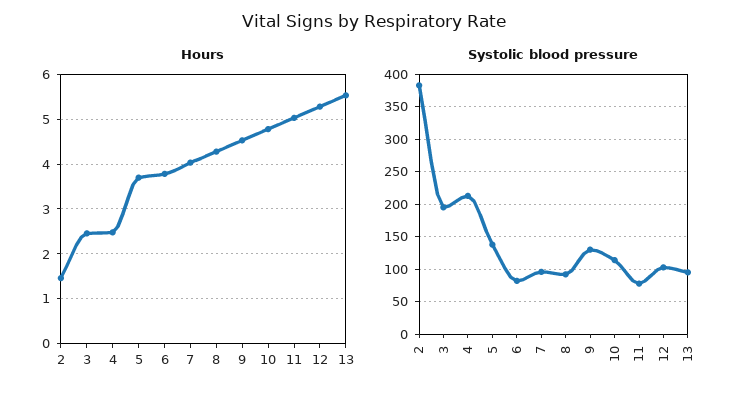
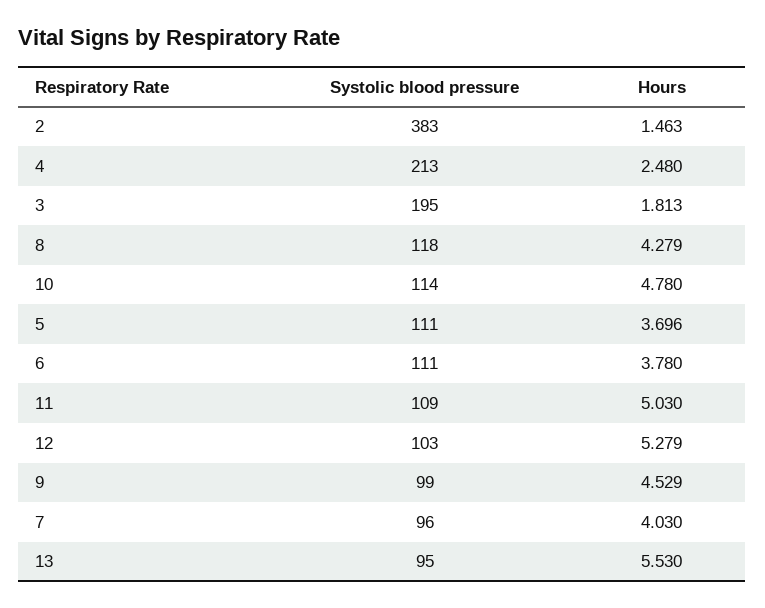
  {
    "Hours": {
      "2": 1.463,
-     "3": 2.4,
+     "3": 1.813,
      "4": 2.48,
      "5": 3.696,
      "6": 3.78,
      "7": 4.03,
      "8": 4.279,
      "9": 4.529,
      "10": 4.78,
      "11": 5.03,
      "12": 5.279,
      "13": 5.53
    },
    "Systolic blood pressure": {
      "2": 383,
      "3": 195,
      "4": 213,
-     "5": 140,
+     "5": 111,
-     "6": 80,
+     "6": 111,
      "7": 96,
-     "8": 90,
+     "8": 118,
-     "9": 130,
+     "9": 99,
      "10": 114,
-     "11": 80,
+     "11": 109,
      "12": 103,
      "13": 95
    }
  }

